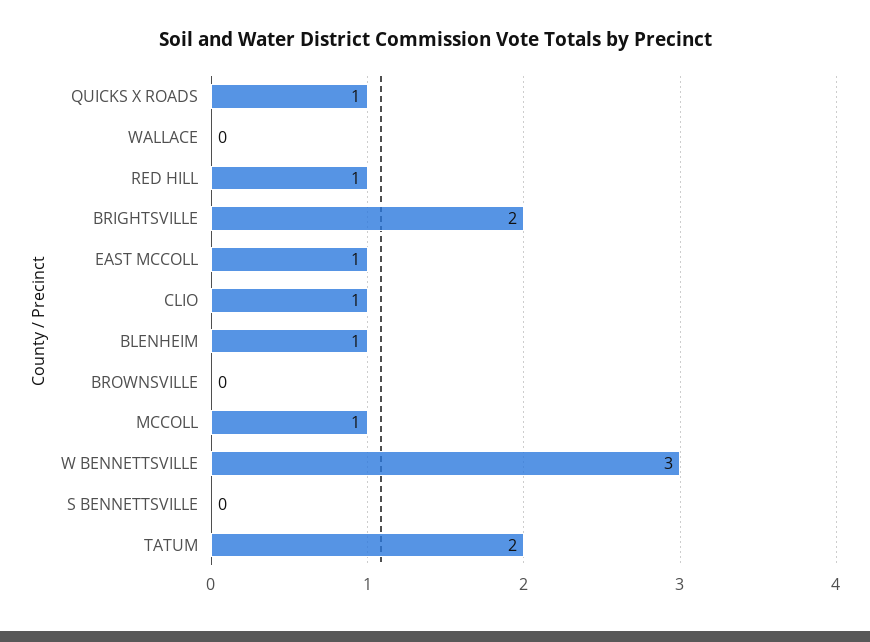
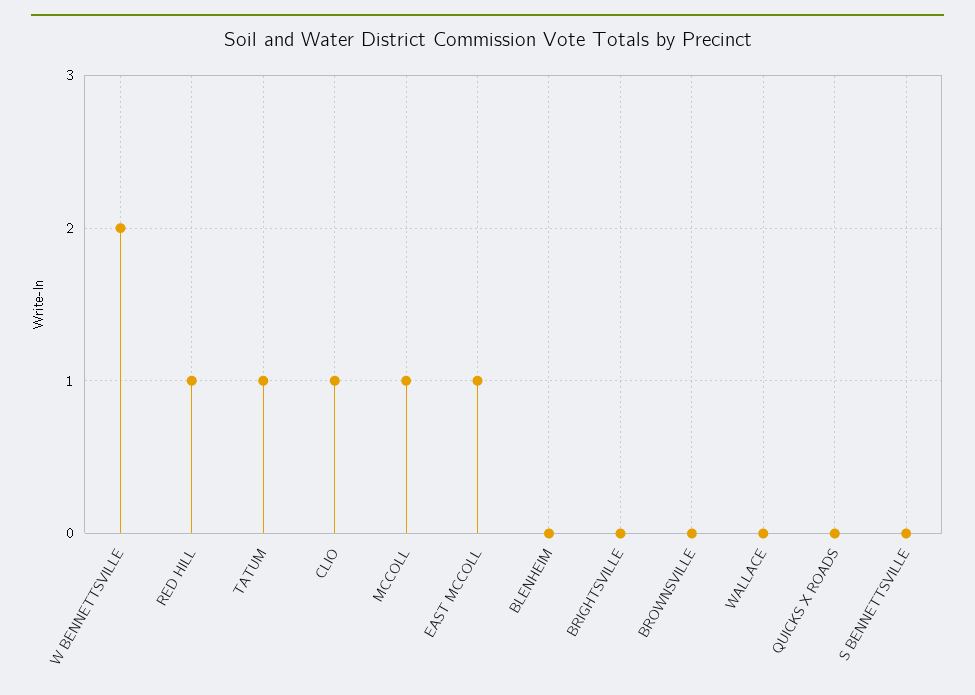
  {
-   "QUICKS X ROADS": 1,
+   "QUICKS X ROADS": 0,
    "WALLACE": 0,
    "RED HILL": 1,
-   "BRIGHTSVILLE": 2,
+   "BRIGHTSVILLE": 0,
    "EAST MCCOLL": 1,
    "CLIO": 1,
-   "BLENHEIM": 1,
+   "BLENHEIM": 0,
    "BROWNSVILLE": 0,
    "MCCOLL": 1,
-   "W BENNETTSVILLE": 3,
+   "W BENNETTSVILLE": 2,
    "S BENNETTSVILLE": 0,
-   "TATUM": 2
+   "TATUM": 1
  }

